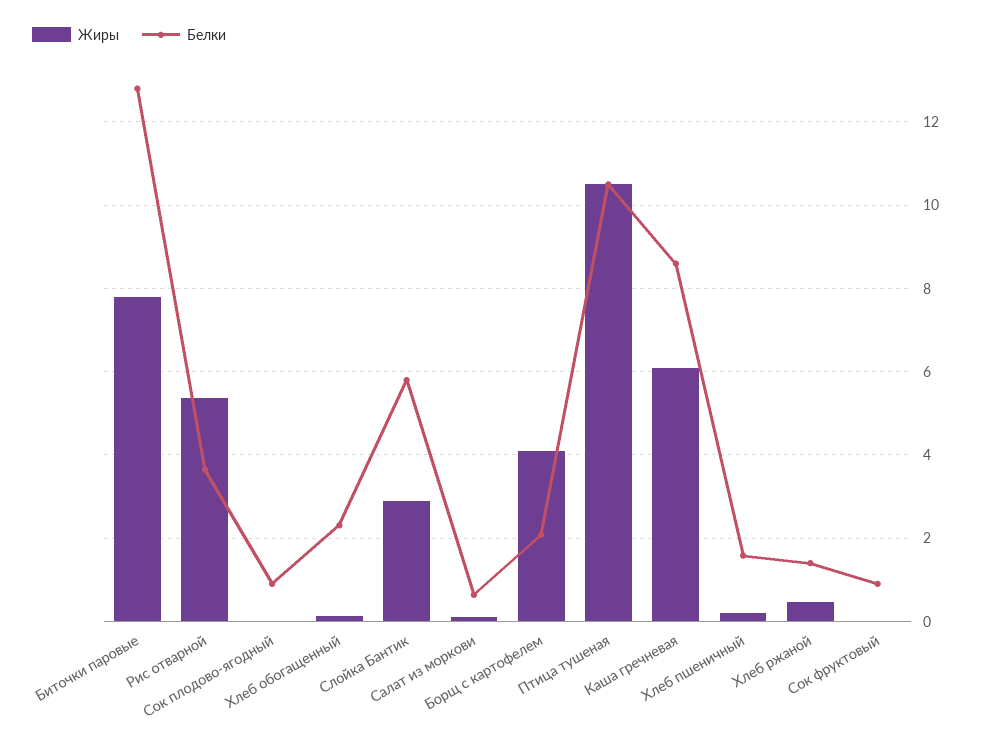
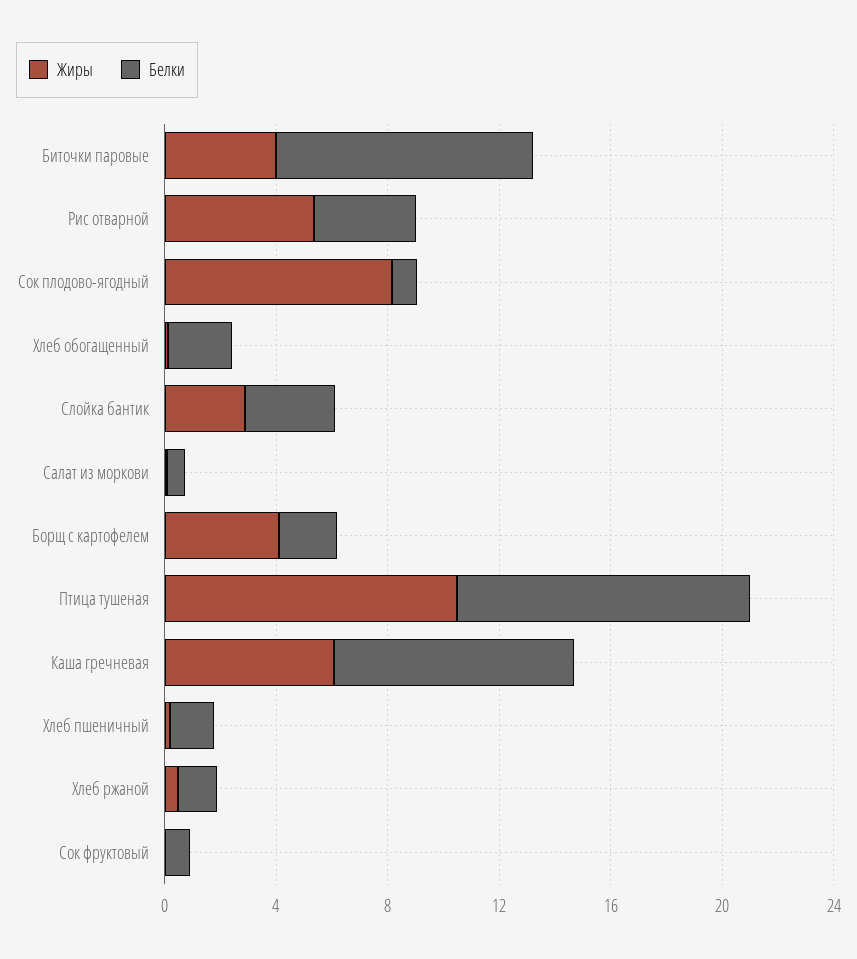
  {
    "Жиры": {
-     "Биточки паровые": 7.8,
+     "Биточки паровые": 4,
      "Рис отварной": 5.4,
-     "Сок плодово-ягодный": 0,
+     "Сок плодово-ягодный": 8,
      "Хлеб обогащенный": 0.2,
      "Слойка Бантик": 3,
      "Салат из моркови": 0.2,
      "Борщ с картофелем": 4.2,
      "Птица тушеная": 10.6,
      "Каша гречневая": 6,
      "Хлеб пшеничный": 0.2,
      "Хлеб ржаной": 0.4,
      "Сок фруктовый": 0
    },
    "Белки": {
-     "Биточки паровые": 12.8,
+     "Биточки паровые": 9,
      "Рис отварной": 3.6,
      "Сок плодово-ягодный": 1,
      "Хлеб обогащенный": 2.4,
-     "Слойка Бантик": 5.8,
+     "Слойка Бантик": 3,
      "Салат из моркови": 0.6,
      "Борщ с картофелем": 2,
      "Птица тушеная": 10.6,
      "Каша гречневая": 8.6,
      "Хлеб пшеничный": 1.6,
      "Хлеб ржаной": 1.4,
      "Сок фруктовый": 1
    }
  }

